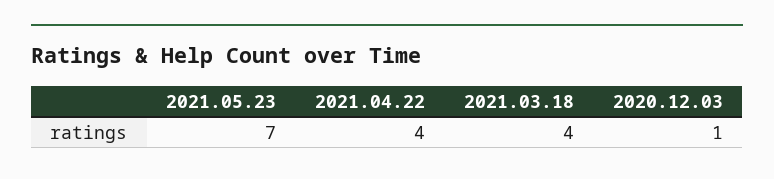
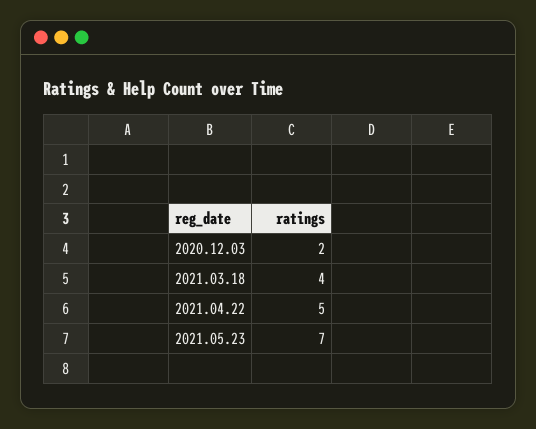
  {
    "2021.05.23": 7,
-   "2021.04.22": 4,
+   "2021.04.22": 5,
    "2021.03.18": 4,
-   "2020.12.03": 1
+   "2020.12.03": 2
  }

